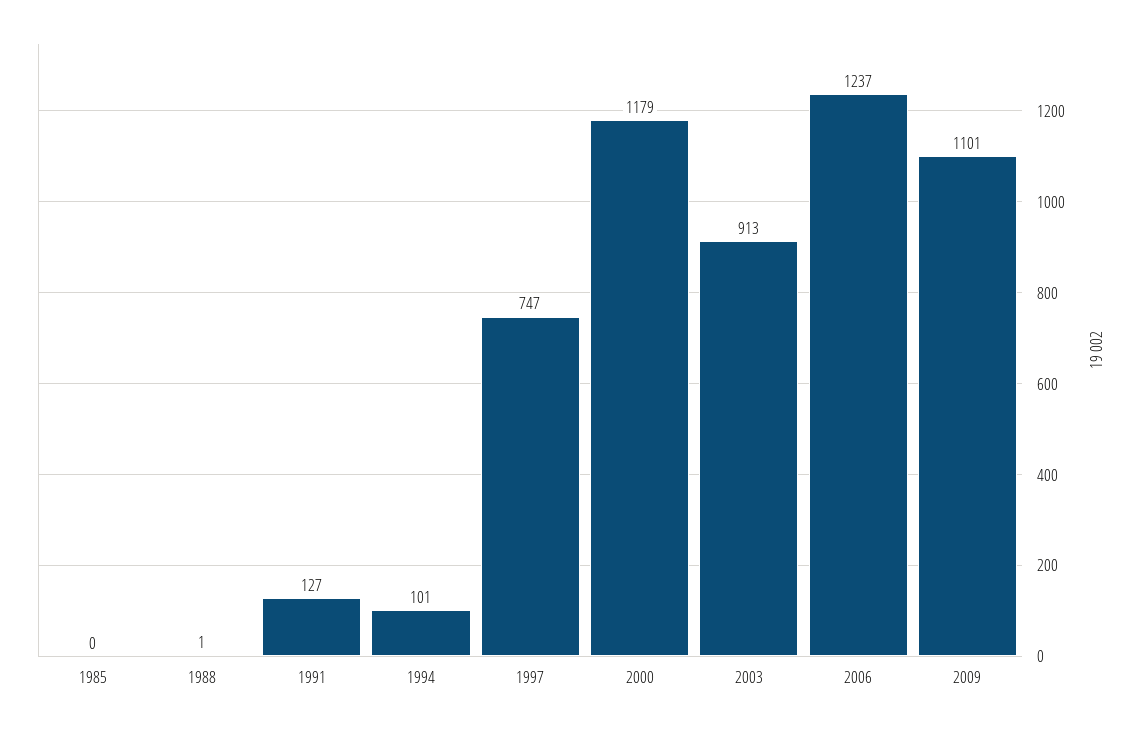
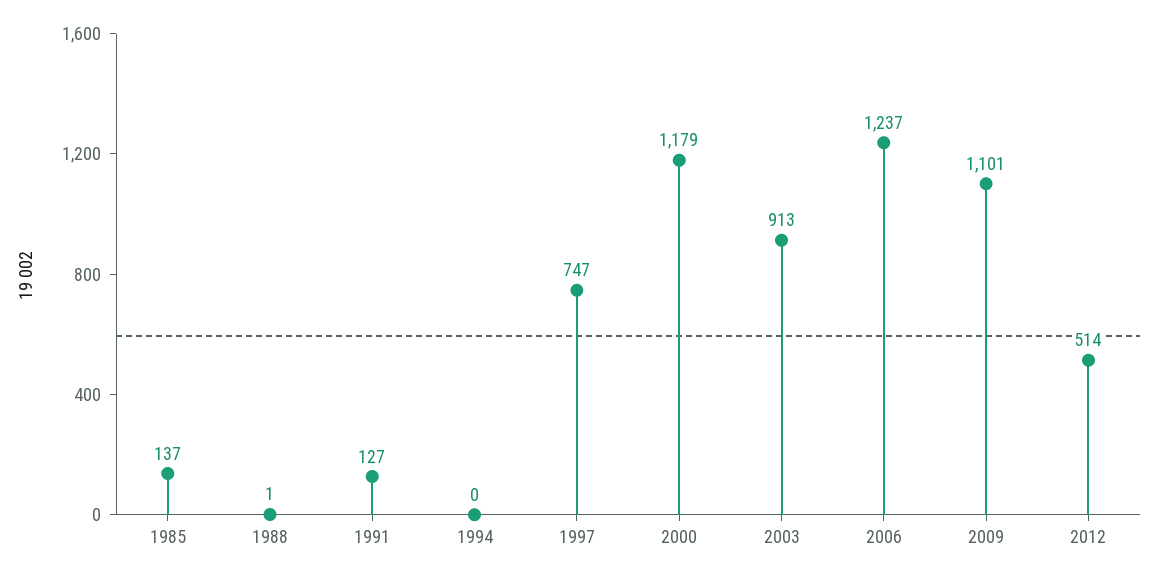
  {
-   "1985": 0,
+   "1985": 137,
    "1988": 1,
    "1991": 127,
-   "1994": 101,
+   "1994": 0,
    "1997": 747,
    "2000": 1179,
    "2003": 913,
    "2006": 1237,
-   "2009": 1101
+   "2009": 1101,
+   "2012": 514
  }

